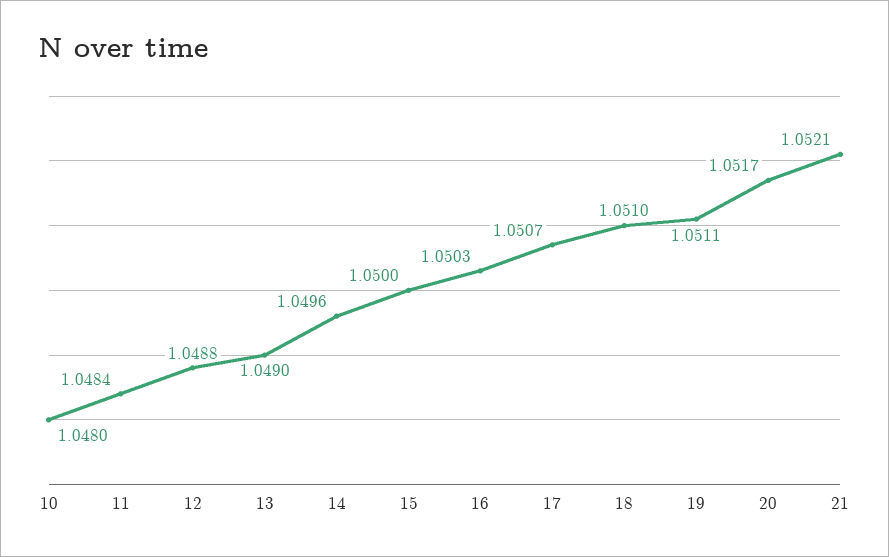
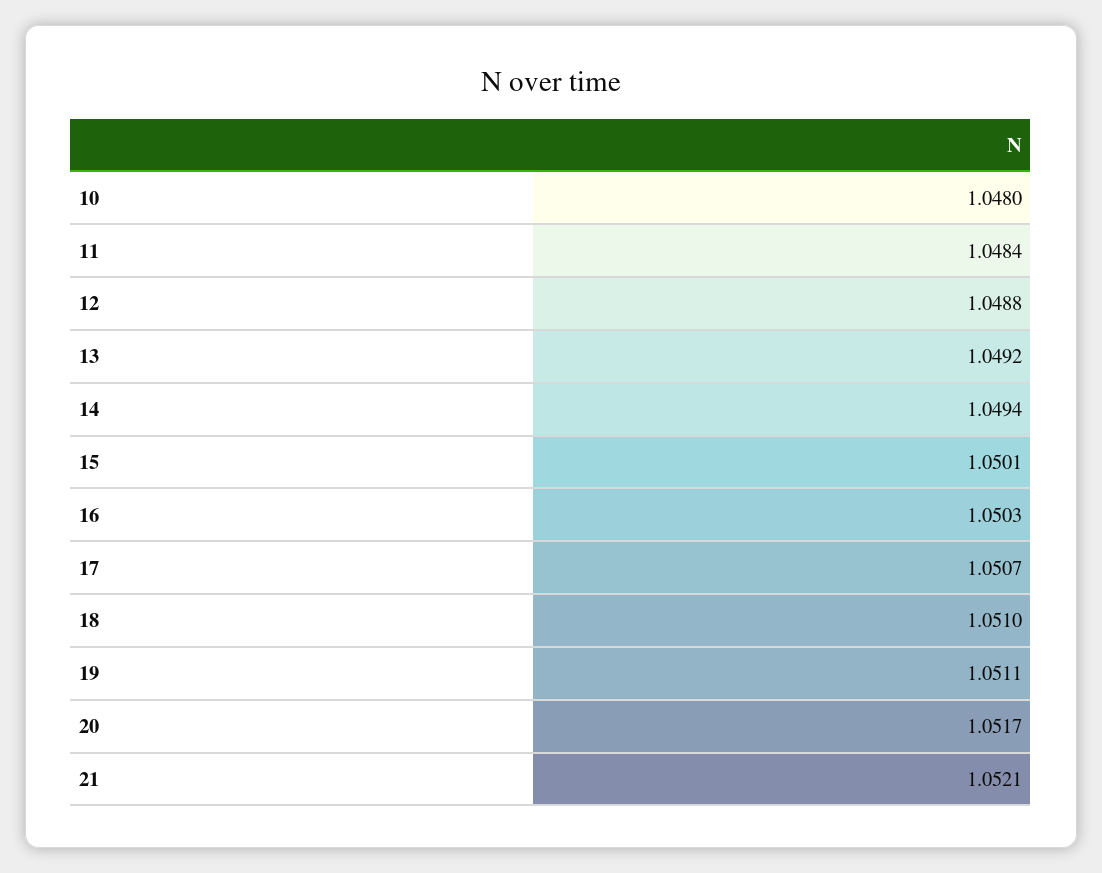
  {
    "10": 1.048,
    "11": 1.0484,
    "12": 1.0488,
-   "13": 1.049,
+   "13": 1.0492,
-   "14": 1.0496,
+   "14": 1.0494,
-   "15": 1.05,
+   "15": 1.0501,
    "16": 1.0503,
    "17": 1.0507,
    "18": 1.051,
    "19": 1.0511,
    "20": 1.0517,
    "21": 1.0521
  }

